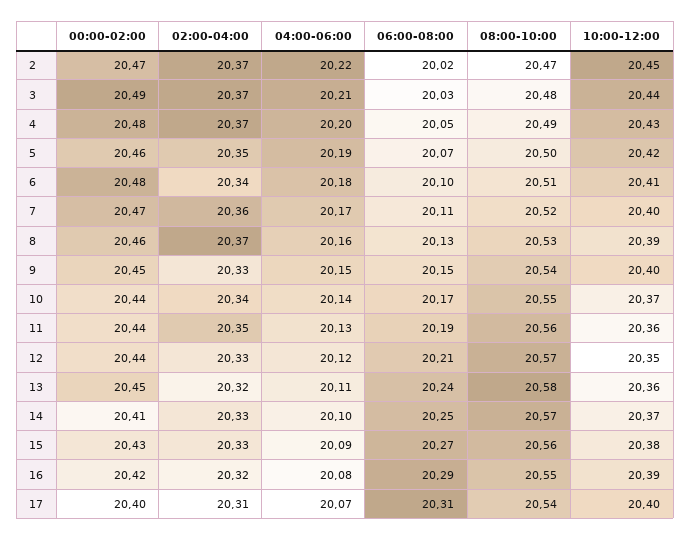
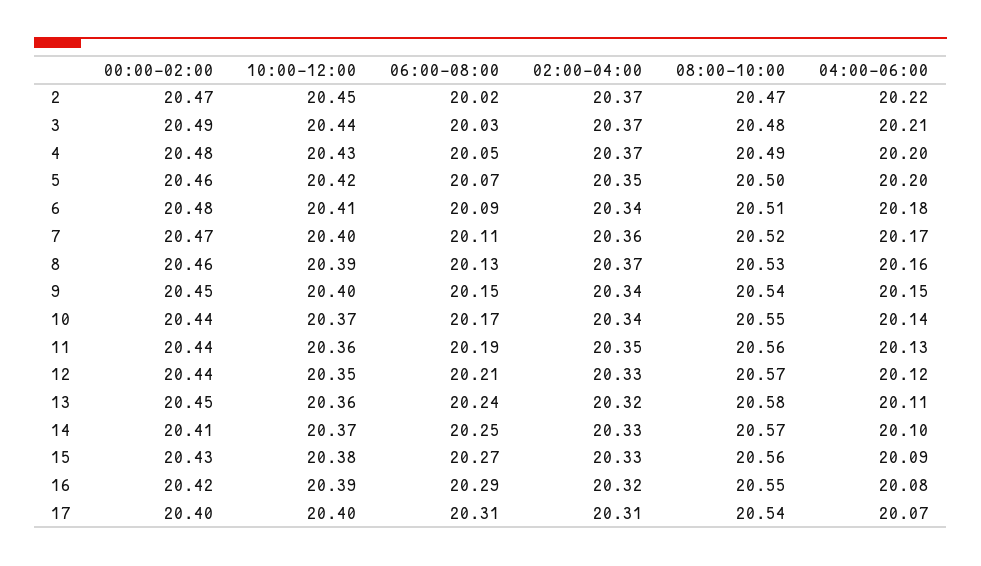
  {
    "00:00-02:00": {
      "2": 20.47,
      "3": 20.49,
      "4": 20.48,
      "5": 20.46,
      "6": 20.48,
      "7": 20.47,
      "8": 20.46,
      "9": 20.45,
      "10": 20.44,
      "11": 20.44,
      "12": 20.44,
      "13": 20.45,
      "14": 20.41,
      "15": 20.43,
      "16": 20.42,
      "17": 20.4
    },
    "02:00-04:00": {
      "2": 20.37,
      "3": 20.37,
      "4": 20.37,
      "5": 20.35,
      "6": 20.34,
      "7": 20.36,
      "8": 20.37,
-     "9": 20.33,
+     "9": 20.34,
      "10": 20.34,
      "11": 20.35,
      "12": 20.33,
      "13": 20.32,
      "14": 20.33,
      "15": 20.33,
      "16": 20.32,
      "17": 20.31
    },
    "04:00-06:00": {
      "2": 20.22,
      "3": 20.21,
      "4": 20.2,
-     "5": 20.19,
+     "5": 20.2,
      "6": 20.18,
      "7": 20.17,
      "8": 20.16,
      "9": 20.15,
      "10": 20.14,
      "11": 20.13,
      "12": 20.12,
      "13": 20.11,
      "14": 20.1,
      "15": 20.09,
      "16": 20.08,
      "17": 20.07
    },
    "06:00-08:00": {
      "2": 20.02,
      "3": 20.03,
      "4": 20.05,
      "5": 20.07,
-     "6": 20.1,
+     "6": 20.09,
      "7": 20.11,
      "8": 20.13,
      "9": 20.15,
      "10": 20.17,
      "11": 20.19,
      "12": 20.21,
      "13": 20.24,
      "14": 20.25,
      "15": 20.27,
      "16": 20.29,
      "17": 20.31
    },
    "08:00-10:00": {
      "2": 20.47,
      "3": 20.48,
      "4": 20.49,
      "5": 20.5,
      "6": 20.51,
      "7": 20.52,
      "8": 20.53,
      "9": 20.54,
      "10": 20.55,
      "11": 20.56,
      "12": 20.57,
      "13": 20.58,
      "14": 20.57,
      "15": 20.56,
      "16": 20.55,
      "17": 20.54
    },
    "10:00-12:00": {
      "2": 20.45,
      "3": 20.44,
      "4": 20.43,
      "5": 20.42,
      "6": 20.41,
      "7": 20.4,
      "8": 20.39,
      "9": 20.4,
      "10": 20.37,
      "11": 20.36,
      "12": 20.35,
      "13": 20.36,
      "14": 20.37,
      "15": 20.38,
      "16": 20.39,
      "17": 20.4
    }
  }

